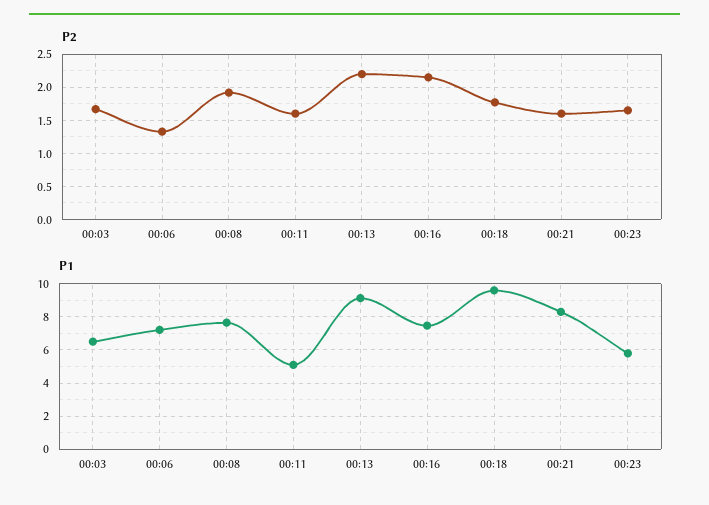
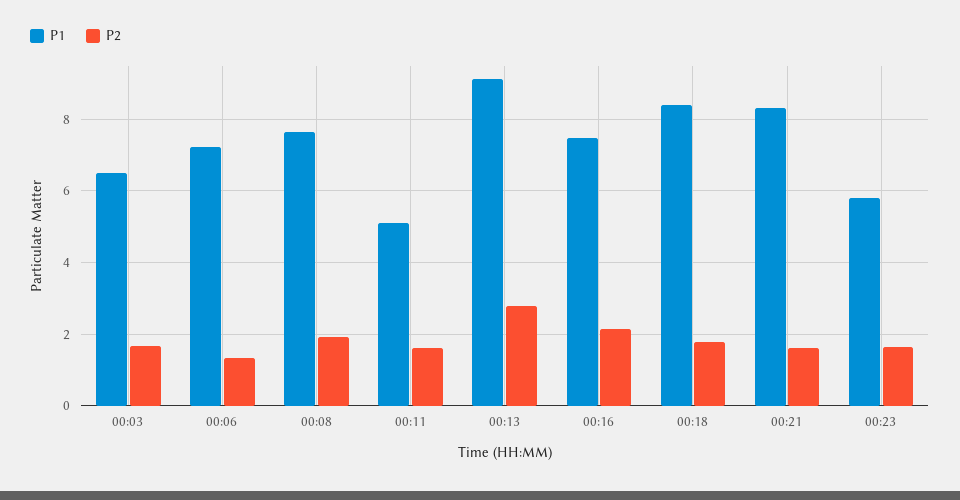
  {
    "P2": {
      "00:03": 1.7,
      "00:06": 1.3,
      "00:08": 1.9,
      "00:11": 1.6,
-     "00:13": 2.2,
+     "00:13": 2.8,
      "00:16": 2.2,
      "00:18": 1.8,
      "00:21": 1.6,
      "00:23": 1.7
    },
    "P1": {
      "00:03": 6.6,
      "00:06": 7.2,
      "00:08": 7.6,
      "00:11": 5.2,
      "00:13": 9.2,
      "00:16": 7.4,
-     "00:18": 9.5,
+     "00:18": 8.4,
      "00:21": 8.4,
      "00:23": 5.8
    }
  }

